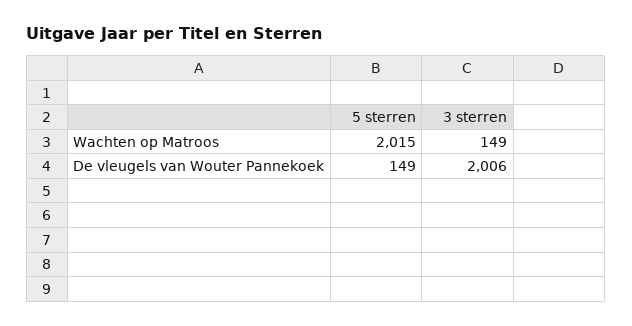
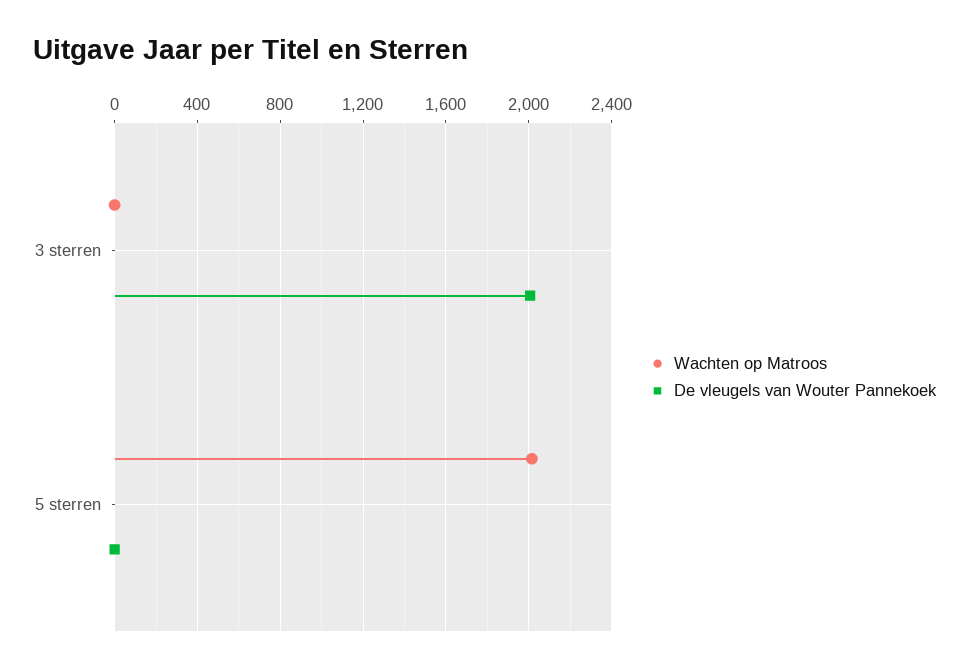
  {
    "Wachten op Matroos": {
      "5 sterren": 2015,
-     "3 sterren": 149
+     "3 sterren": 0
    },
    "De vleugels van Wouter Pannekoek": {
-     "5 sterren": 149,
+     "5 sterren": 0,
      "3 sterren": 2006
    }
  }

